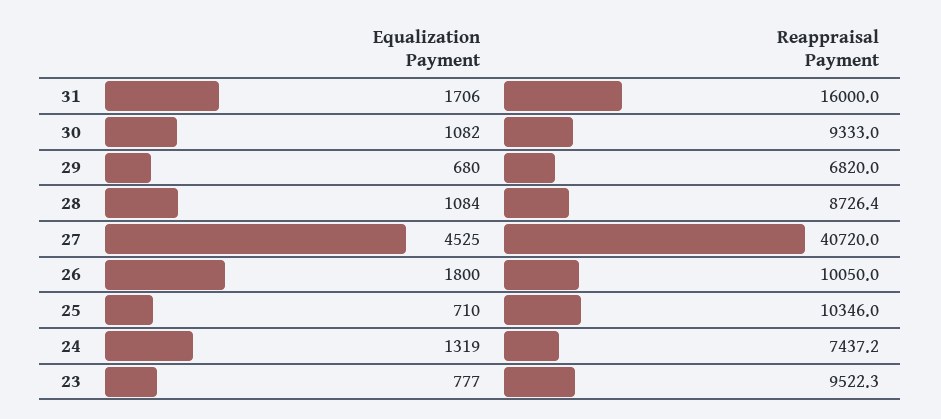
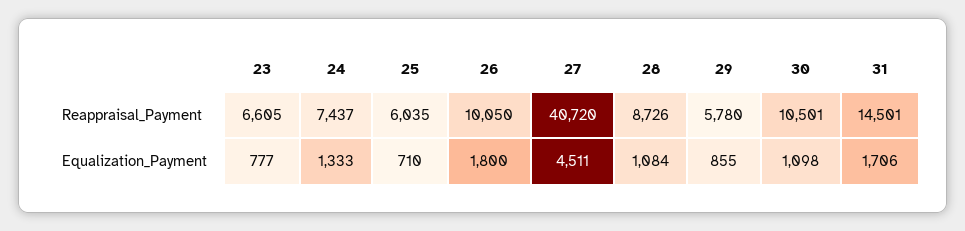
  {
    "Equalization Payment": {
      "31": 1706,
-     "30": 1082,
+     "30": 1098,
-     "29": 680,
+     "29": 855,
      "28": 1084,
-     "27": 4525,
+     "27": 4511,
      "26": 1800,
      "25": 710,
-     "24": 1319,
+     "24": 1333,
      "23": 777
    },
    "Reappraisal Payment": {
-     "31": 16000,
+     "31": 14501,
-     "30": 9333,
+     "30": 10501,
-     "29": 6820,
+     "29": 5780,
      "28": 8726.4,
      "27": 40720,
      "26": 10050,
-     "25": 10346,
+     "25": 6035,
      "24": 7437.2,
-     "23": 9522.3
+     "23": 6605
    }
  }

